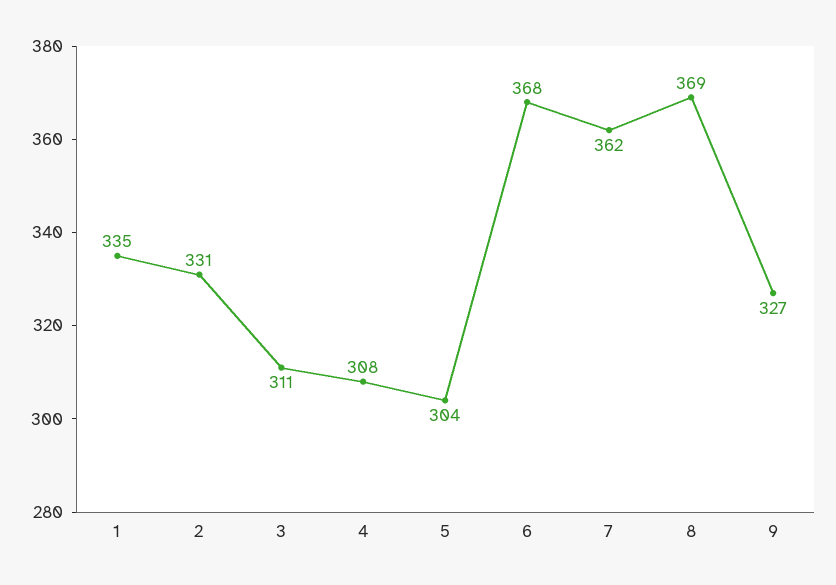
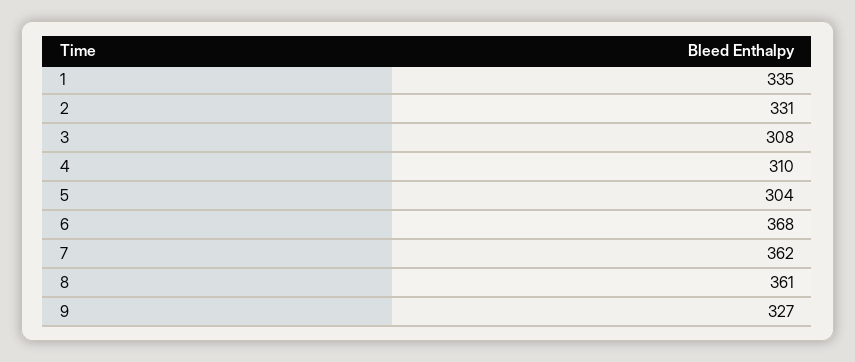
  {
    "1": 335,
    "2": 331,
-   "3": 311,
+   "3": 308,
-   "4": 308,
+   "4": 310,
    "5": 304,
    "6": 368,
    "7": 362,
-   "8": 369,
+   "8": 361,
    "9": 327
  }

